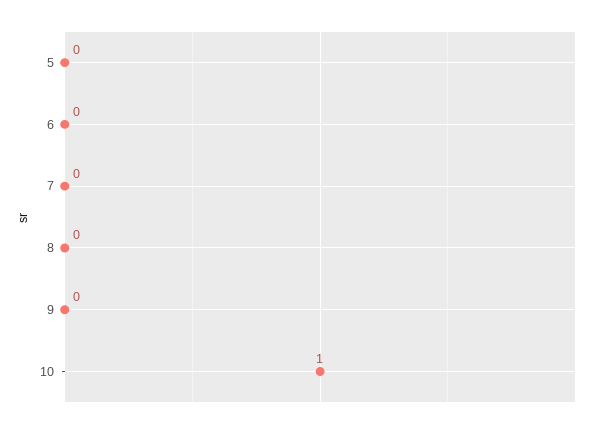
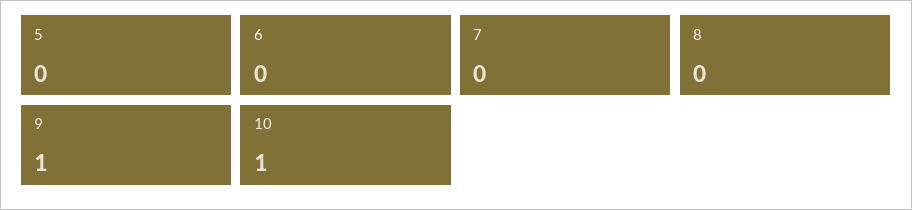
  {
    "5": 0,
    "6": 0,
    "7": 0,
    "8": 0,
-   "9": 0,
+   "9": 1,
    "10": 1
  }

